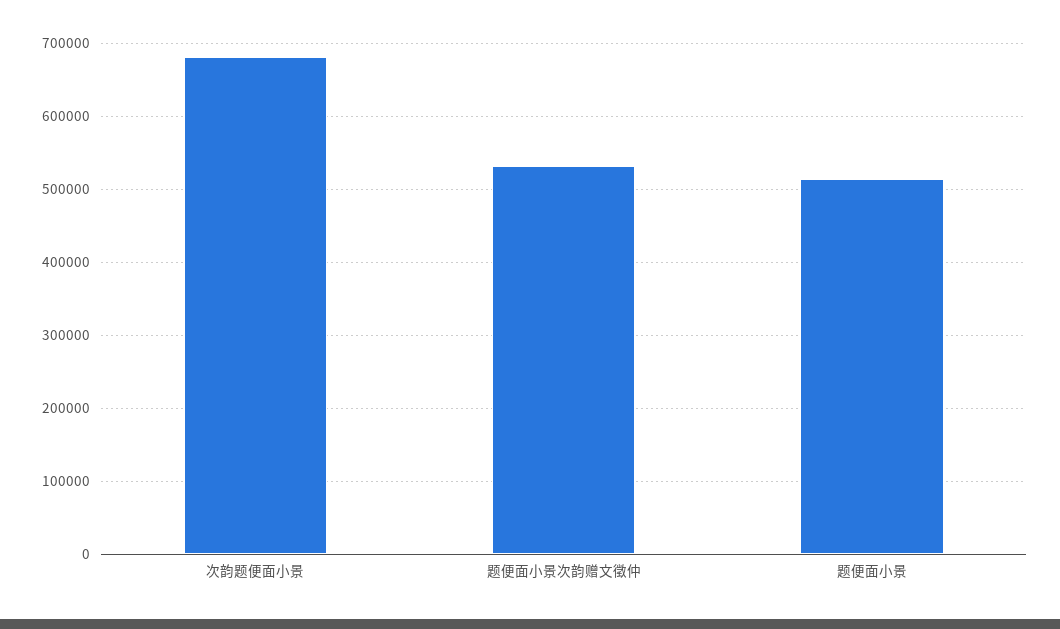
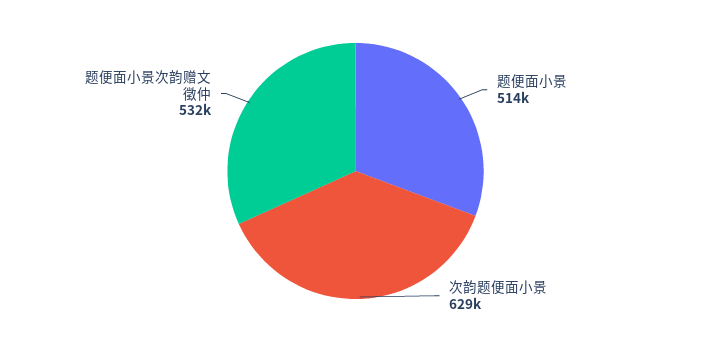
  {
-   "次韵题便面小景": 680000,
+   "次韵题便面小景": 629000,
    "题便面小景次韵赠文徵仲": 532000,
    "题便面小景": 514000
  }

